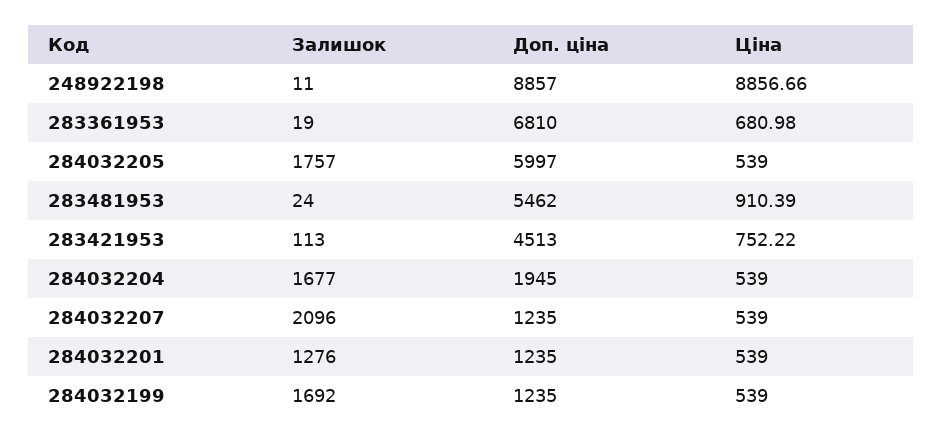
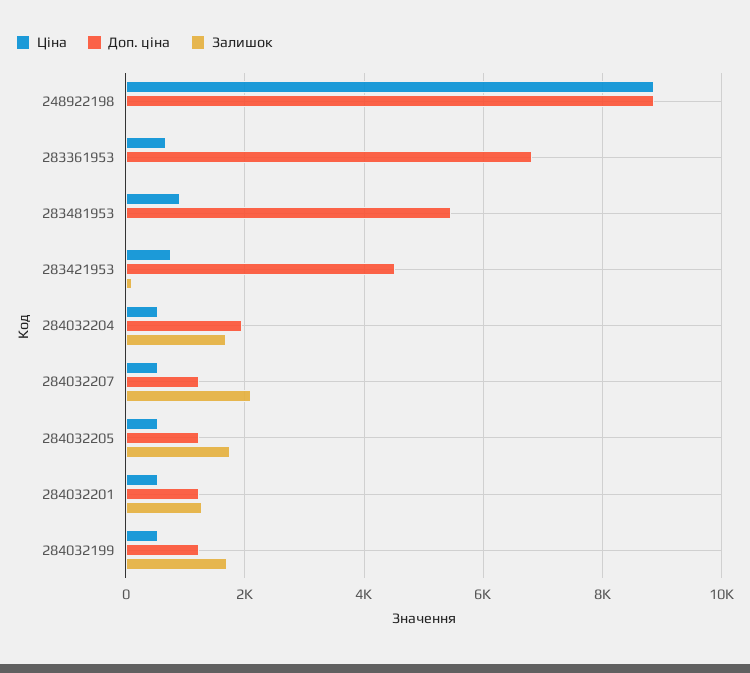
  {
    "Залишок": {
      "248922198": 11,
      "283361953": 19,
      "284032205": 1757,
      "283481953": 24,
      "283421953": 113,
      "284032204": 1677,
      "284032207": 2096,
      "284032201": 1276,
      "284032199": 1692
    },
    "Доп. ціна": {
      "248922198": 8857,
      "283361953": 6810,
-     "284032205": 5997,
+     "284032205": 1200,
      "283481953": 5462,
      "283421953": 4513,
      "284032204": 1945,
      "284032207": 1235,
      "284032201": 1235,
      "284032199": 1235
    },
    "Ціна": {
      "248922198": 8856.66,
      "283361953": 680.98,
      "284032205": 539,
      "283481953": 910.39,
      "283421953": 752.22,
      "284032204": 539,
      "284032207": 539,
      "284032201": 539,
      "284032199": 539
    }
  }

